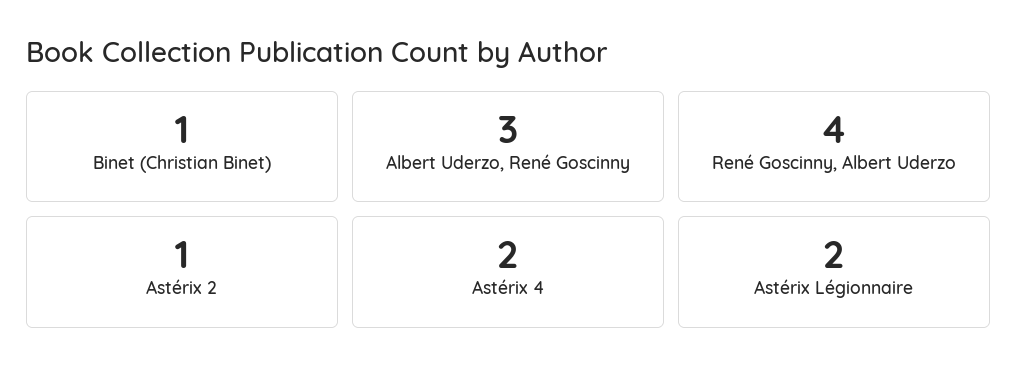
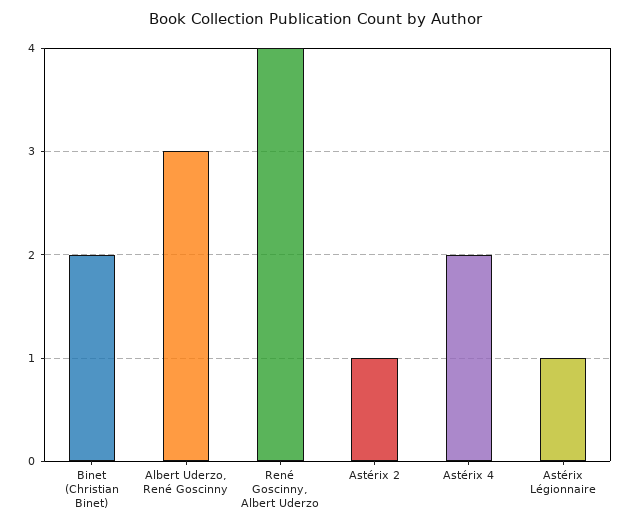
  {
-   "Binet (Christian Binet)": 1,
+   "Binet (Christian Binet)": 2,
    "Albert Uderzo, René Goscinny": 3,
    "René Goscinny, Albert Uderzo": 4,
    "Astérix 2": 1,
    "Astérix 4": 2,
-   "Astérix Légionnaire": 2
+   "Astérix Légionnaire": 1
  }

